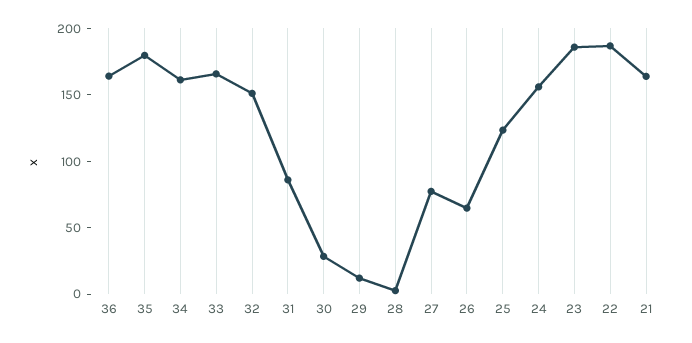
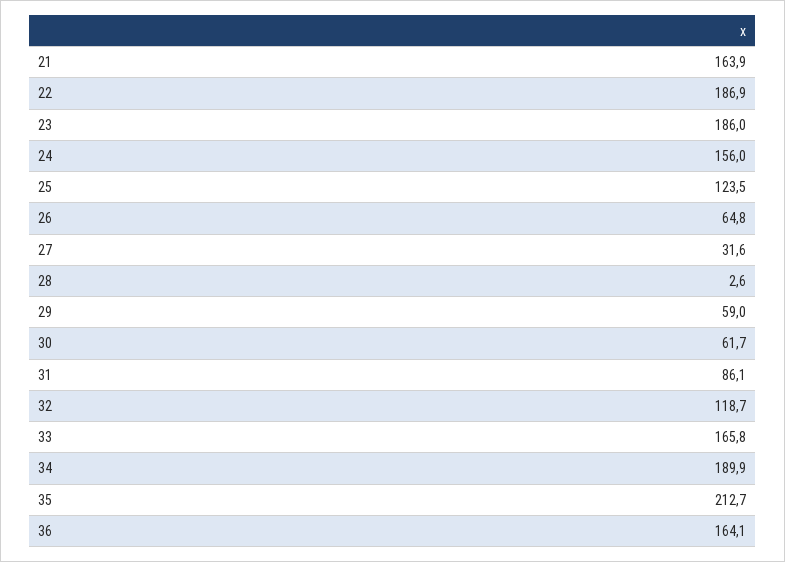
  {
    "36": 164.1,
-   "35": 180,
+   "35": 212.7,
-   "34": 160,
+   "34": 189.9,
    "33": 165.8,
-   "32": 150,
+   "32": 118.7,
    "31": 86.1,
-   "30": 30,
+   "30": 61.7,
-   "29": 10,
+   "29": 59,
    "28": 2.6,
-   "27": 80,
+   "27": 31.6,
    "26": 64.8,
    "25": 123.5,
    "24": 156,
    "23": 186,
    "22": 186.9,
    "21": 163.9
  }

